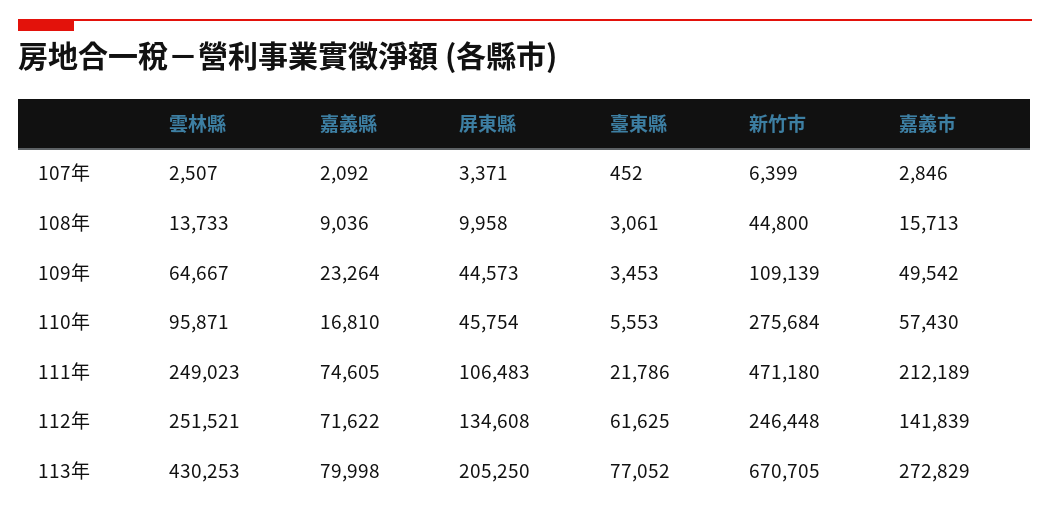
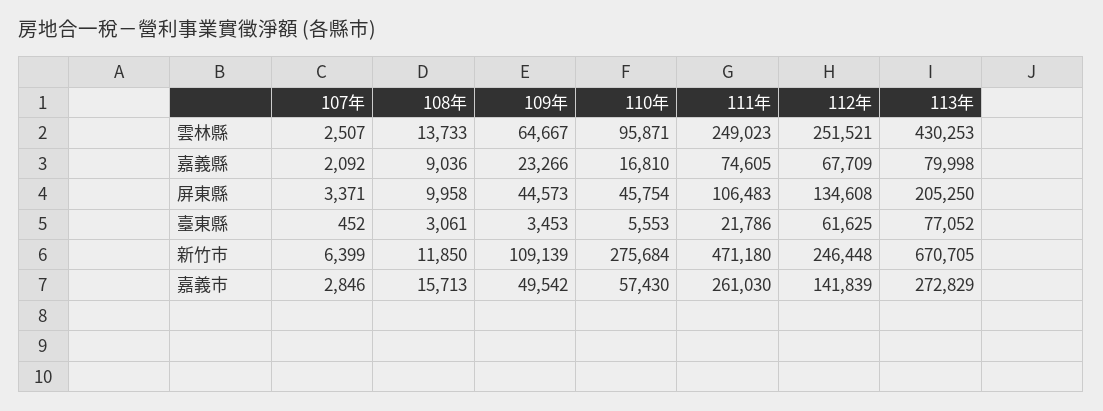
  {
    "雲林縣": {
      "107年": 2507,
      "108年": 13733,
      "109年": 64667,
      "110年": 95871,
      "111年": 249023,
      "112年": 251521,
      "113年": 430253
    },
    "嘉義縣": {
      "107年": 2092,
      "108年": 9036,
-     "109年": 23264,
+     "109年": 23266,
      "110年": 16810,
      "111年": 74605,
-     "112年": 71622,
+     "112年": 67709,
      "113年": 79998
    },
    "屏東縣": {
      "107年": 3371,
      "108年": 9958,
      "109年": 44573,
      "110年": 45754,
      "111年": 106483,
      "112年": 134608,
      "113年": 205250
    },
    "臺東縣": {
      "107年": 452,
      "108年": 3061,
      "109年": 3453,
      "110年": 5553,
      "111年": 21786,
      "112年": 61625,
      "113年": 77052
    },
    "新竹市": {
      "107年": 6399,
-     "108年": 44800,
+     "108年": 11850,
      "109年": 109139,
      "110年": 275684,
      "111年": 471180,
      "112年": 246448,
      "113年": 670705
    },
    "嘉義市": {
      "107年": 2846,
      "108年": 15713,
      "109年": 49542,
      "110年": 57430,
-     "111年": 212189,
+     "111年": 261030,
      "112年": 141839,
      "113年": 272829
    }
  }

